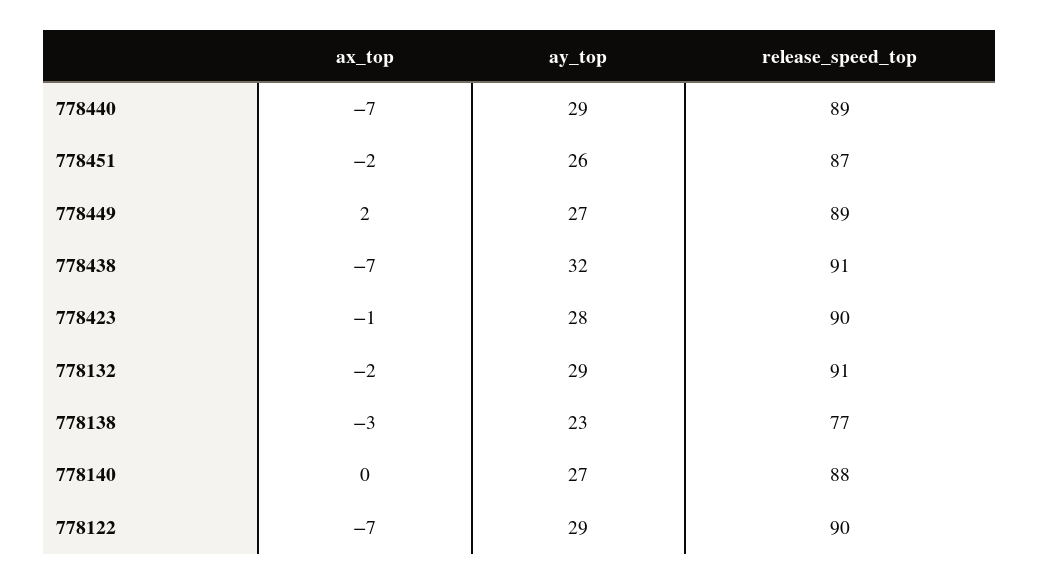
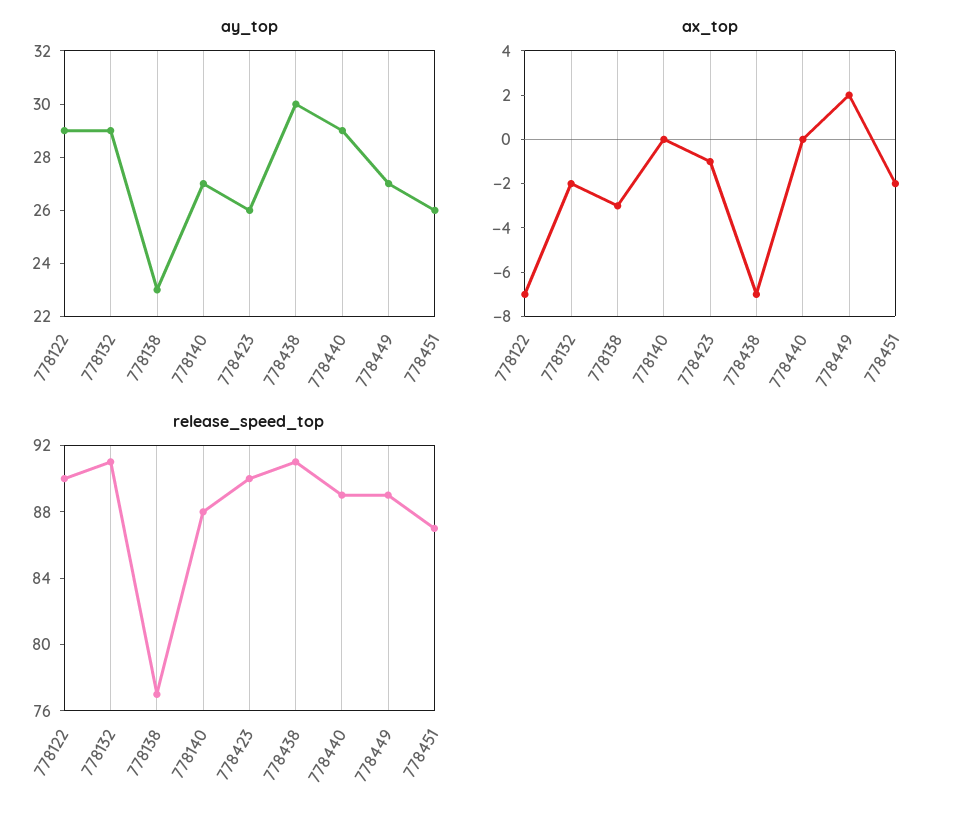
  {
    "ax_top": {
-     "778440": -7,
+     "778440": 0,
      "778451": -2,
      "778449": 2,
      "778438": -7,
      "778423": -1,
      "778132": -2,
      "778138": -3,
      "778140": 0,
      "778122": -7
    },
    "ay_top": {
      "778440": 29,
      "778451": 26,
      "778449": 27,
-     "778438": 32,
+     "778438": 30,
-     "778423": 28,
+     "778423": 26,
      "778132": 29,
      "778138": 23,
      "778140": 27,
      "778122": 29
    },
    "release_speed_top": {
      "778440": 89,
      "778451": 87,
      "778449": 89,
      "778438": 91,
      "778423": 90,
      "778132": 91,
      "778138": 77,
      "778140": 88,
      "778122": 90
    }
  }

